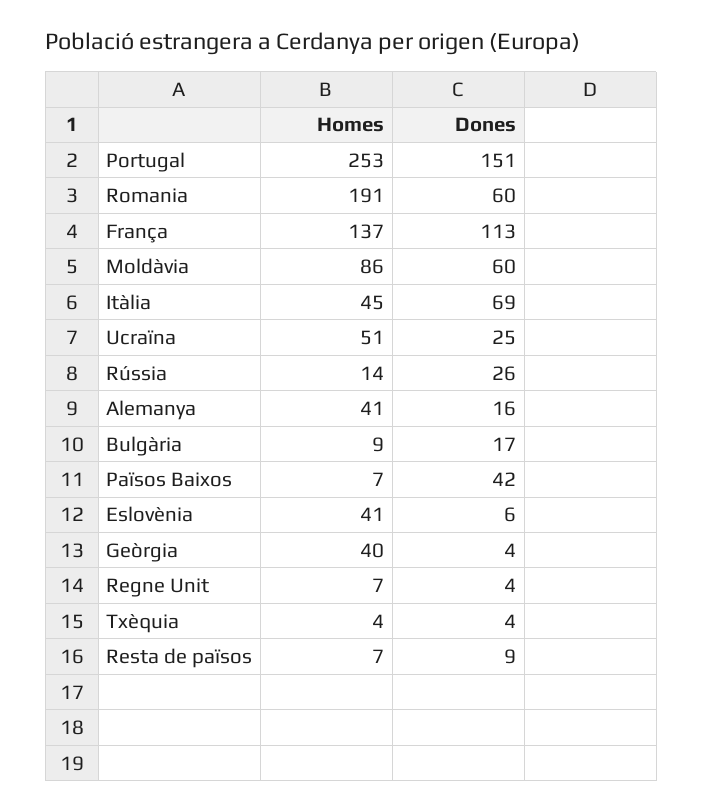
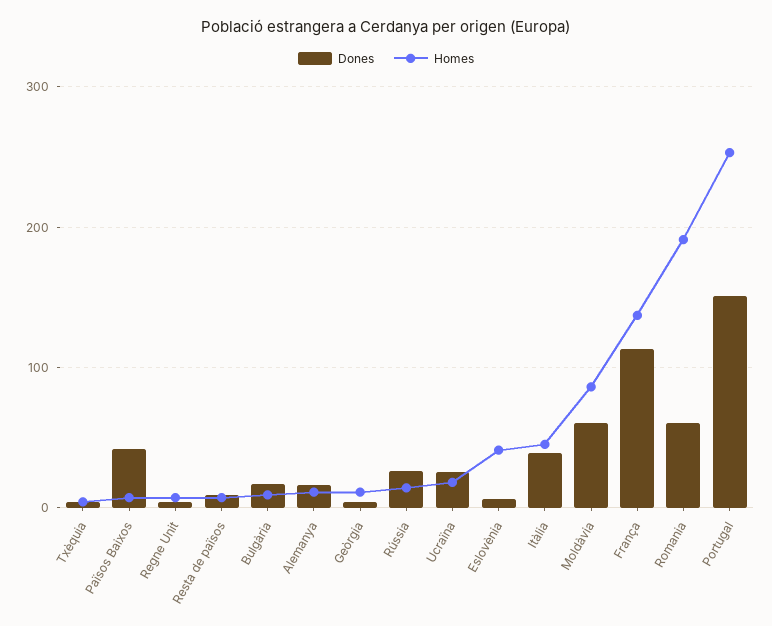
  {
    "Homes": {
      "Portugal": 253,
      "Romania": 191,
      "França": 137,
      "Moldàvia": 86,
      "Itàlia": 45,
-     "Ucraïna": 51,
+     "Ucraïna": 20,
      "Rússia": 14,
-     "Alemanya": 41,
+     "Alemanya": 10,
      "Bulgària": 9,
      "Països Baixos": 7,
      "Eslovènia": 41,
-     "Geòrgia": 40,
+     "Geòrgia": 10,
      "Regne Unit": 7,
      "Txèquia": 4,
      "Resta de països": 7
    },
    "Dones": {
      "Portugal": 151,
      "Romania": 60,
      "França": 113,
      "Moldàvia": 60,
-     "Itàlia": 69,
+     "Itàlia": 40,
      "Ucraïna": 25,
      "Rússia": 26,
      "Alemanya": 16,
      "Bulgària": 17,
      "Països Baixos": 42,
      "Eslovènia": 6,
      "Geòrgia": 4,
      "Regne Unit": 4,
      "Txèquia": 4,
      "Resta de països": 9
    }
  }

